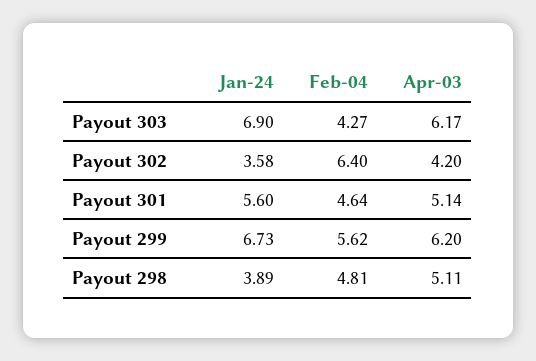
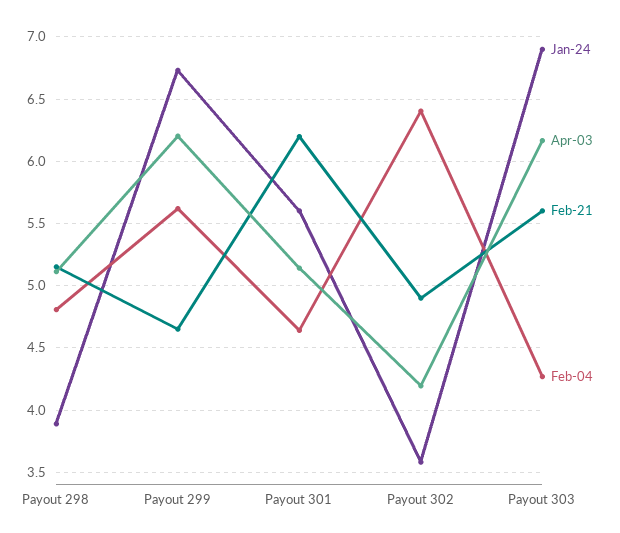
  {
    "Jan-24": {
      "Payout 303": 6.9,
      "Payout 302": 3.58,
      "Payout 301": 5.6,
      "Payout 299": 6.73,
      "Payout 298": 3.89
    },
    "Feb-04": {
      "Payout 303": 4.27,
      "Payout 302": 6.4,
      "Payout 301": 4.64,
      "Payout 299": 5.62,
      "Payout 298": 4.81
    },
    "Apr-03": {
      "Payout 303": 6.17,
      "Payout 302": 4.2,
      "Payout 301": 5.14,
      "Payout 299": 6.2,
      "Payout 298": 5.11
-   }
+   },
+   "Feb-21": {
+     "Payout 298": 5.15,
+     "Payout 299": 4.65,
+     "Payout 301": 6.2,
+     "Payout 302": 4.9,
+     "Payout 303": 5.6
+   }
  }

